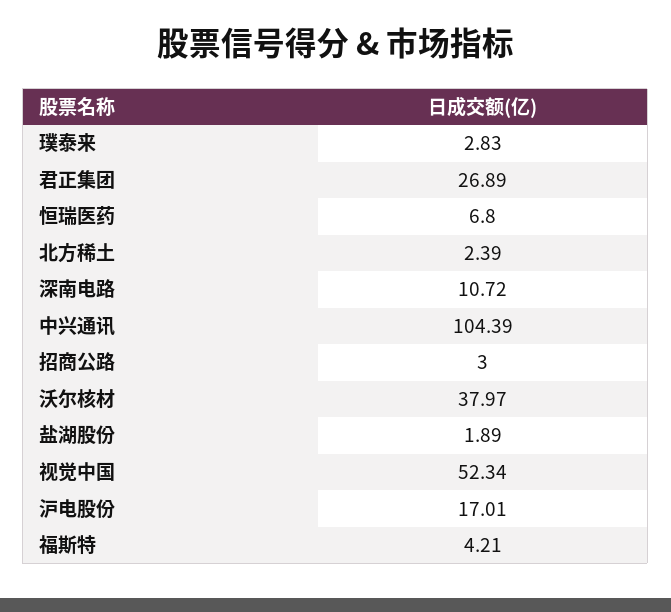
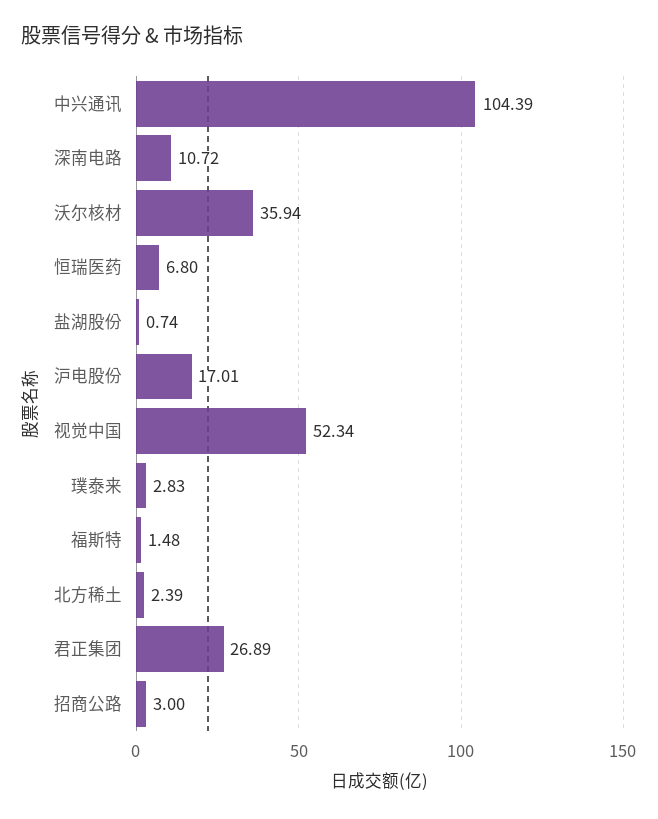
  {
    "璞泰来": 2.83,
    "君正集团": 26.89,
    "恒瑞医药": 6.8,
    "北方稀土": 2.39,
    "深南电路": 10.72,
    "中兴通讯": 104.39,
    "招商公路": 3,
-   "沃尔核材": 37.97,
+   "沃尔核材": 35.94,
-   "盐湖股份": 1.89,
+   "盐湖股份": 0.74,
    "视觉中国": 52.34,
    "沪电股份": 17.01,
-   "福斯特": 4.21
+   "福斯特": 1.48
  }

